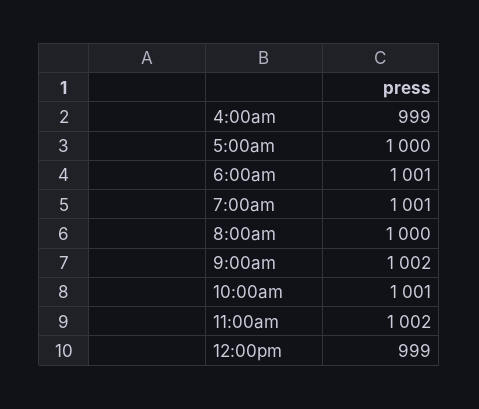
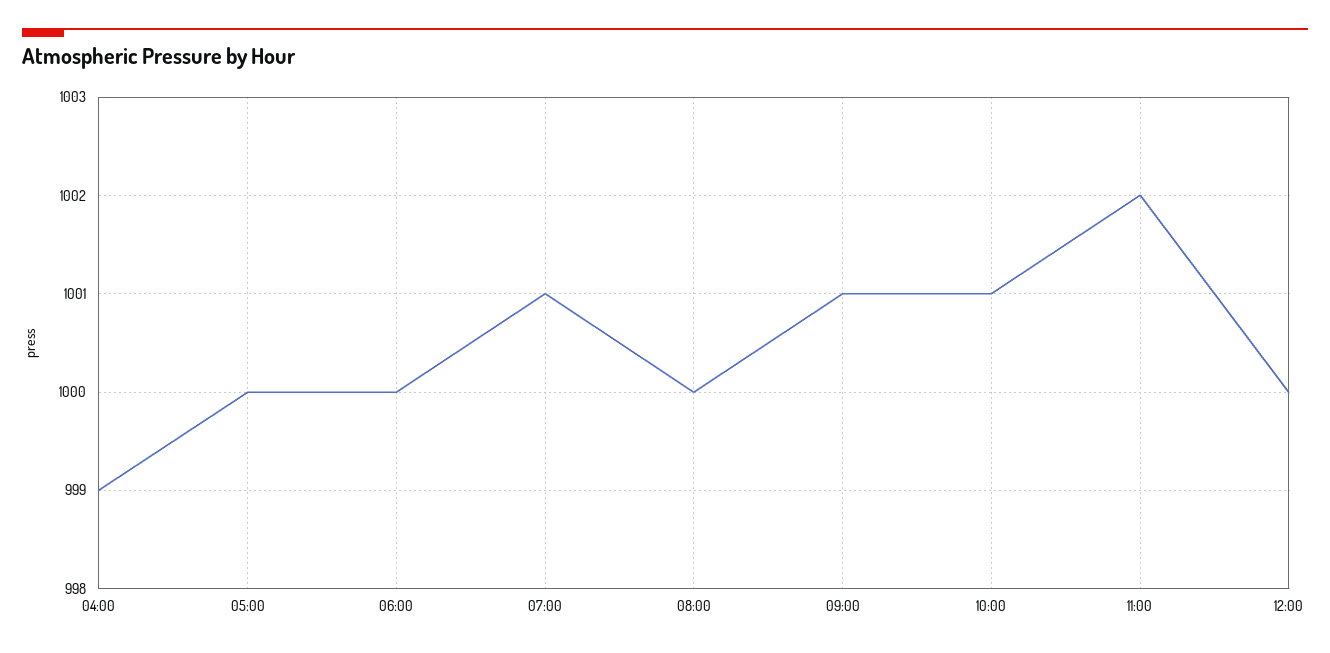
  {
    "4:00am": 999,
    "5:00am": 1000,
-   "6:00am": 1001,
+   "6:00am": 1000,
    "7:00am": 1001,
    "8:00am": 1000,
-   "9:00am": 1002,
+   "9:00am": 1001,
    "10:00am": 1001,
    "11:00am": 1002,
-   "12:00pm": 999
+   "12:00pm": 1000
  }

